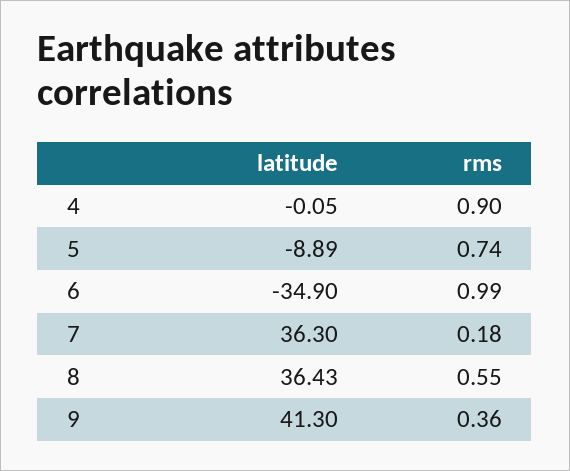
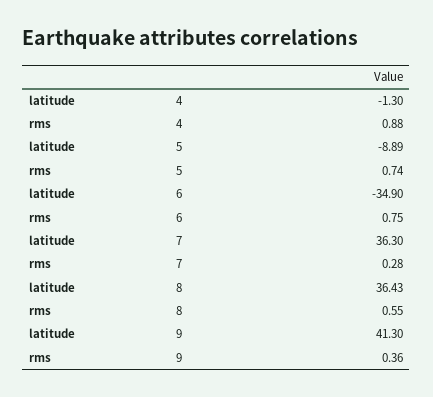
  {
    "latitude": {
-     "4": -0.05,
+     "4": -1.3,
      "5": -8.89,
      "6": -34.9,
      "7": 36.3,
      "8": 36.43,
      "9": 41.3
    },
    "rms": {
-     "4": 0.9,
+     "4": 0.88,
      "5": 0.74,
-     "6": 0.99,
+     "6": 0.75,
-     "7": 0.18,
+     "7": 0.28,
      "8": 0.55,
      "9": 0.36
    }
  }

